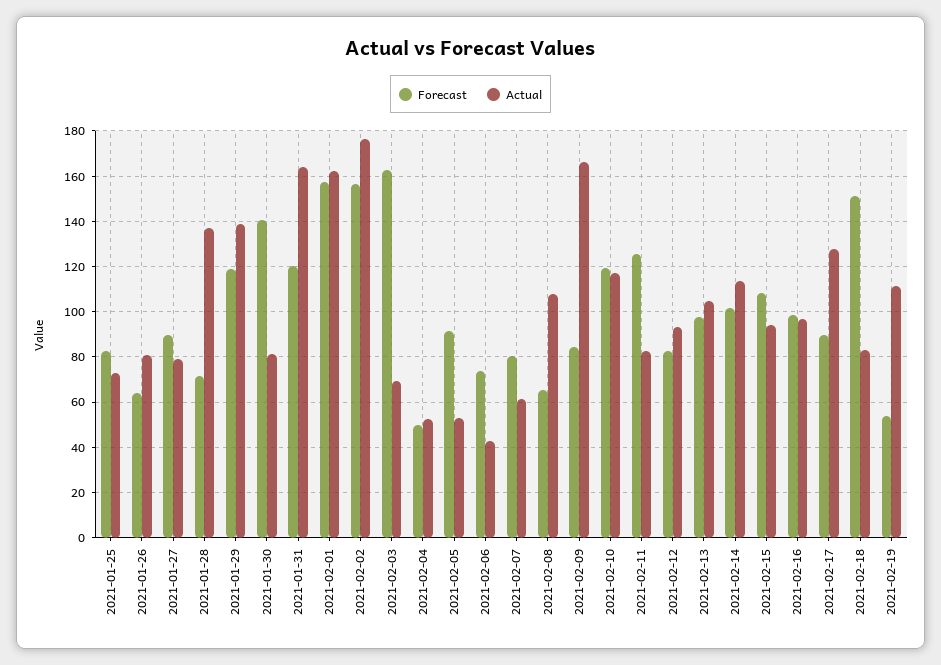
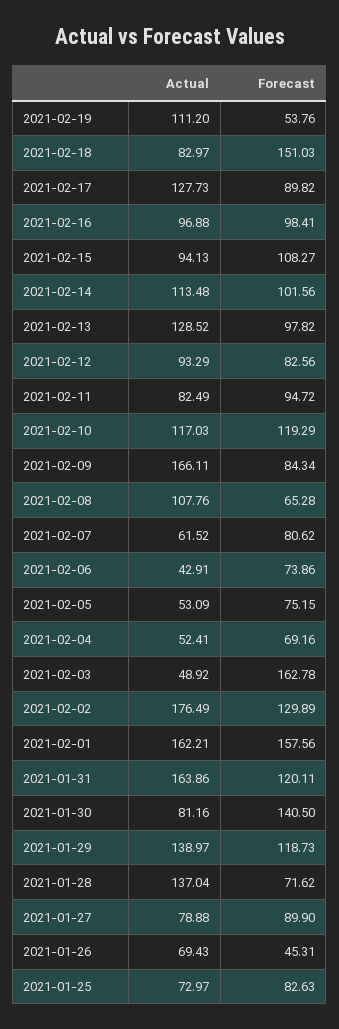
  {
    "Forecast": {
      "2021-01-25": 82.63,
-     "2021-01-26": 65,
+     "2021-01-26": 45.31,
      "2021-01-27": 89.9,
      "2021-01-28": 71.62,
      "2021-01-29": 118.73,
      "2021-01-30": 140.5,
      "2021-01-31": 120.11,
      "2021-02-01": 157.56,
-     "2021-02-02": 155,
+     "2021-02-02": 129.89,
      "2021-02-03": 162.78,
-     "2021-02-04": 50,
+     "2021-02-04": 69.16,
-     "2021-02-05": 90,
+     "2021-02-05": 75.15,
      "2021-02-06": 73.86,
      "2021-02-07": 80.62,
      "2021-02-08": 65.28,
      "2021-02-09": 84.34,
      "2021-02-10": 119.29,
-     "2021-02-11": 125,
+     "2021-02-11": 94.72,
      "2021-02-12": 82.56,
      "2021-02-13": 97.82,
      "2021-02-14": 101.56,
      "2021-02-15": 108.27,
      "2021-02-16": 98.41,
      "2021-02-17": 89.82,
      "2021-02-18": 151.03,
      "2021-02-19": 53.76
    },
    "Actual": {
      "2021-01-25": 72.97,
-     "2021-01-26": 80,
+     "2021-01-26": 69.43,
      "2021-01-27": 78.88,
      "2021-01-28": 137.04,
      "2021-01-29": 138.97,
      "2021-01-30": 81.16,
      "2021-01-31": 163.86,
      "2021-02-01": 162.21,
      "2021-02-02": 176.49,
-     "2021-02-03": 70,
+     "2021-02-03": 48.92,
      "2021-02-04": 52.41,
      "2021-02-05": 53.09,
      "2021-02-06": 42.91,
      "2021-02-07": 61.52,
      "2021-02-08": 107.76,
      "2021-02-09": 166.11,
      "2021-02-10": 117.03,
      "2021-02-11": 82.49,
      "2021-02-12": 93.29,
-     "2021-02-13": 105,
+     "2021-02-13": 128.52,
      "2021-02-14": 113.48,
      "2021-02-15": 94.13,
      "2021-02-16": 96.88,
      "2021-02-17": 127.73,
      "2021-02-18": 82.97,
      "2021-02-19": 111.2
    }
  }

